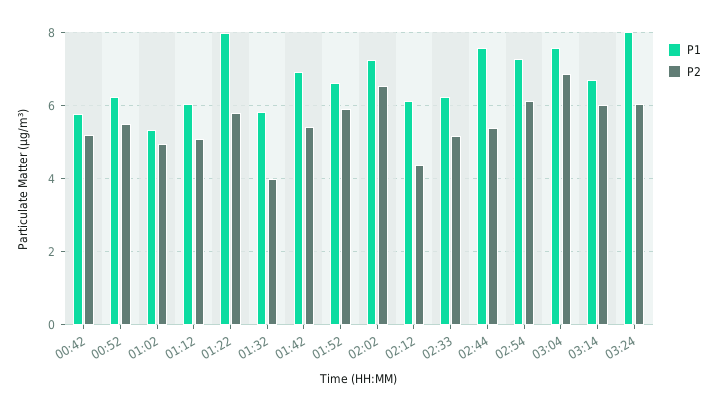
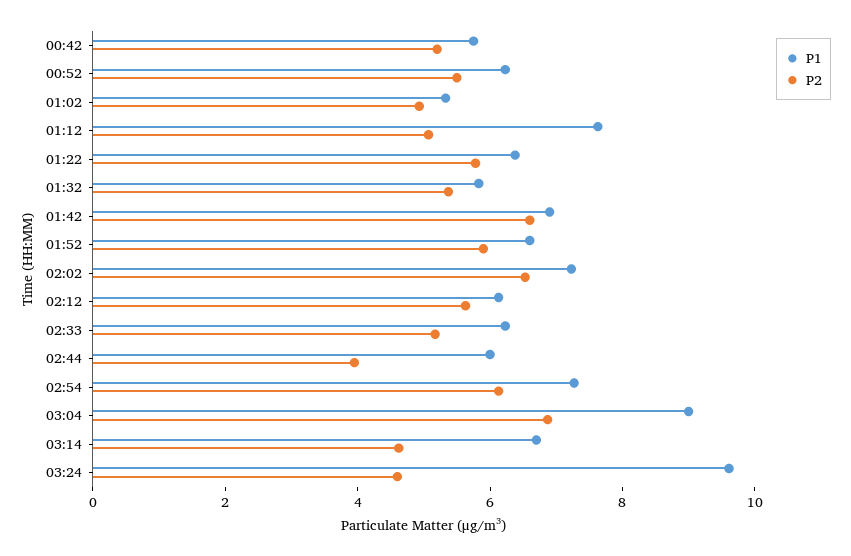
  {
    "P1": {
      "00:42": 5.8,
      "00:52": 6.2,
      "01:02": 5.4,
-     "01:12": 6,
+     "01:12": 7.5,
-     "01:22": 8,
+     "01:22": 6.5,
      "01:32": 5.8,
      "01:42": 7,
      "01:52": 6.6,
      "02:02": 7.2,
      "02:12": 6.2,
      "02:33": 6.2,
-     "02:44": 7.6,
+     "02:44": 6,
      "02:54": 7.2,
-     "03:04": 7.6,
+     "03:04": 9,
      "03:14": 6.8,
-     "03:24": 8
+     "03:24": 9.5
    },
    "P2": {
      "00:42": 5.2,
      "00:52": 5.6,
      "01:02": 5,
      "01:12": 5,
      "01:22": 5.8,
-     "01:32": 4,
+     "01:32": 5.5,
-     "01:42": 5.4,
+     "01:42": 6.5,
      "01:52": 6,
      "02:02": 6.6,
-     "02:12": 4.4,
+     "02:12": 5.5,
      "02:33": 5.2,
-     "02:44": 5.4,
+     "02:44": 4,
      "02:54": 6.2,
      "03:04": 6.8,
-     "03:14": 6,
+     "03:14": 4.5,
-     "03:24": 6
+     "03:24": 4.5
    }
  }

